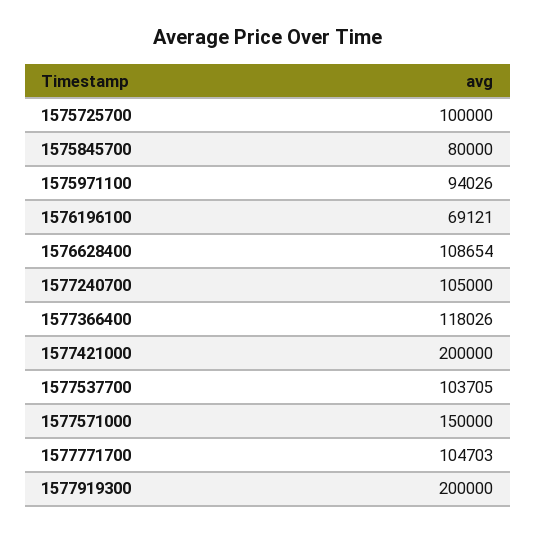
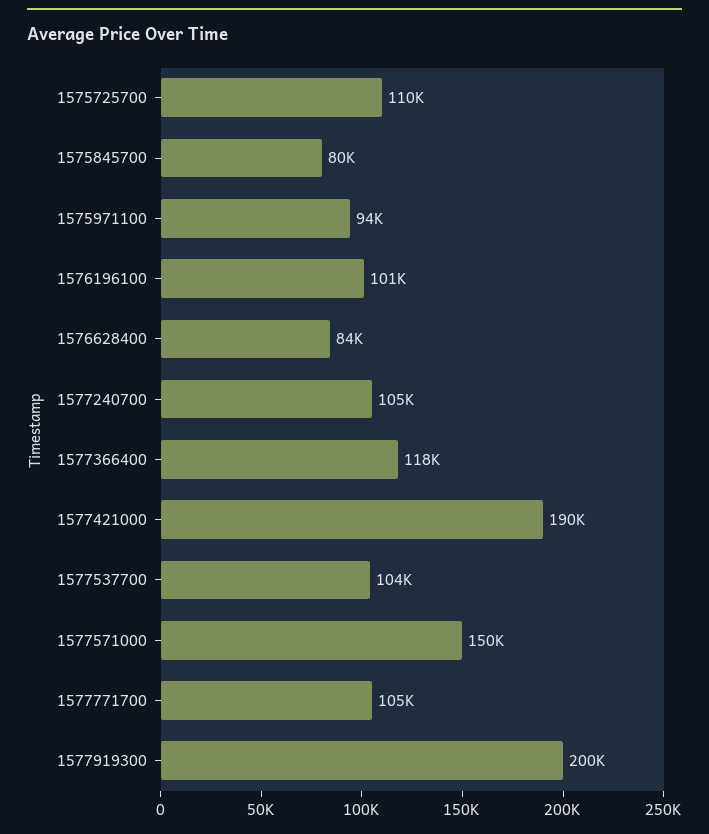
  {
-   "1575725700": 100000,
+   "1575725700": 110000,
    "1575845700": 80000,
    "1575971100": 94026,
-   "1576196100": 69121,
+   "1576196100": 101000,
-   "1576628400": 108654,
+   "1576628400": 84000,
    "1577240700": 105000,
    "1577366400": 118026,
-   "1577421000": 200000,
+   "1577421000": 190000,
    "1577537700": 103705,
    "1577571000": 150000,
    "1577771700": 104703,
    "1577919300": 200000
  }

